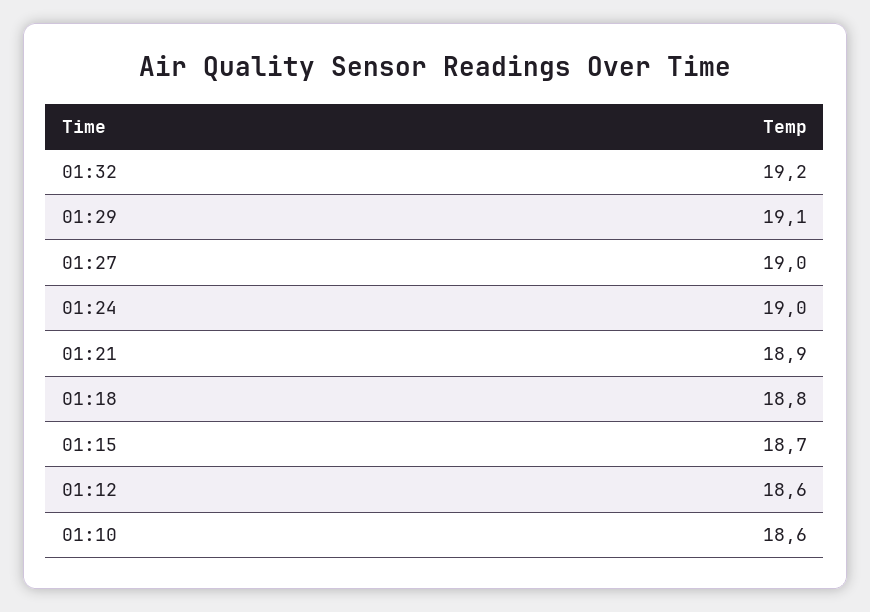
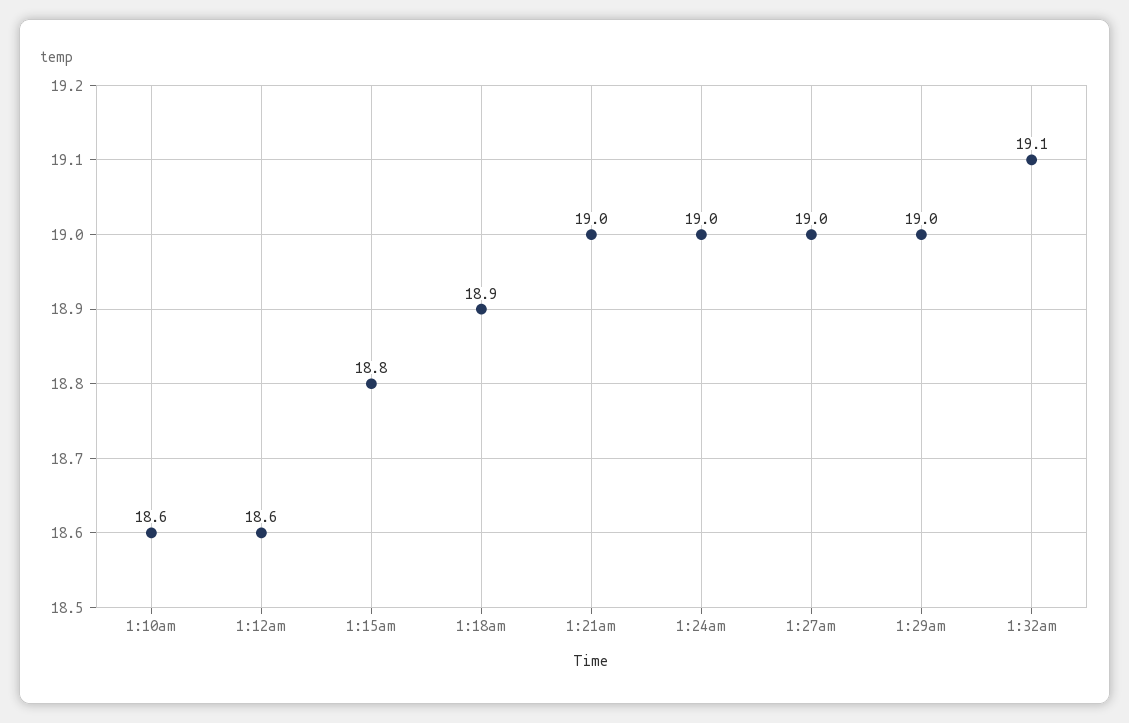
  {
-   "01:32": 19.2,
+   "01:32": 19.1,
-   "01:29": 19.1,
+   "01:29": 19,
    "01:27": 19,
    "01:24": 19,
-   "01:21": 18.9,
+   "01:21": 19,
-   "01:18": 18.8,
+   "01:18": 18.9,
-   "01:15": 18.7,
+   "01:15": 18.8,
    "01:12": 18.6,
    "01:10": 18.6
  }

